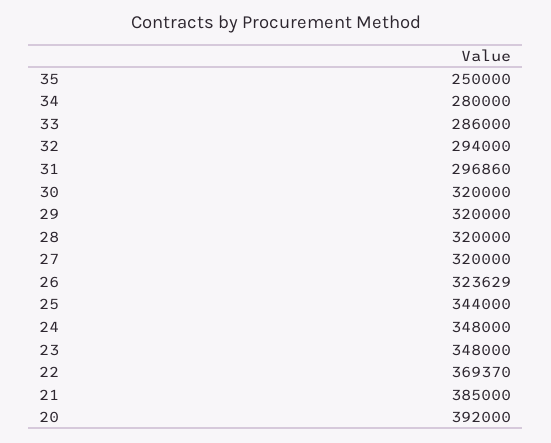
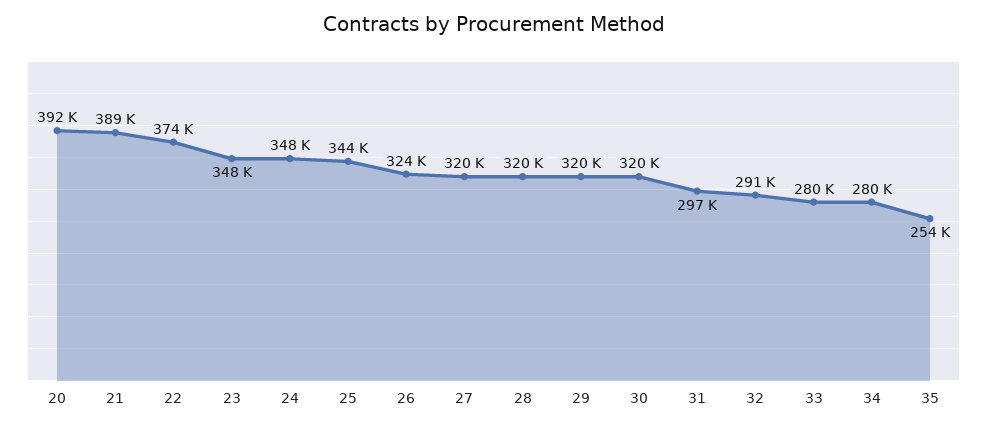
  {
-   "35": 250000,
+   "35": 254000,
    "34": 280000,
-   "33": 286000,
+   "33": 280000,
-   "32": 294000,
+   "32": 291000,
    "31": 296860,
    "30": 320000,
    "29": 320000,
    "28": 320000,
    "27": 320000,
    "26": 323629,
    "25": 344000,
    "24": 348000,
    "23": 348000,
-   "22": 369370,
+   "22": 374000,
-   "21": 385000,
+   "21": 389000,
    "20": 392000
  }

